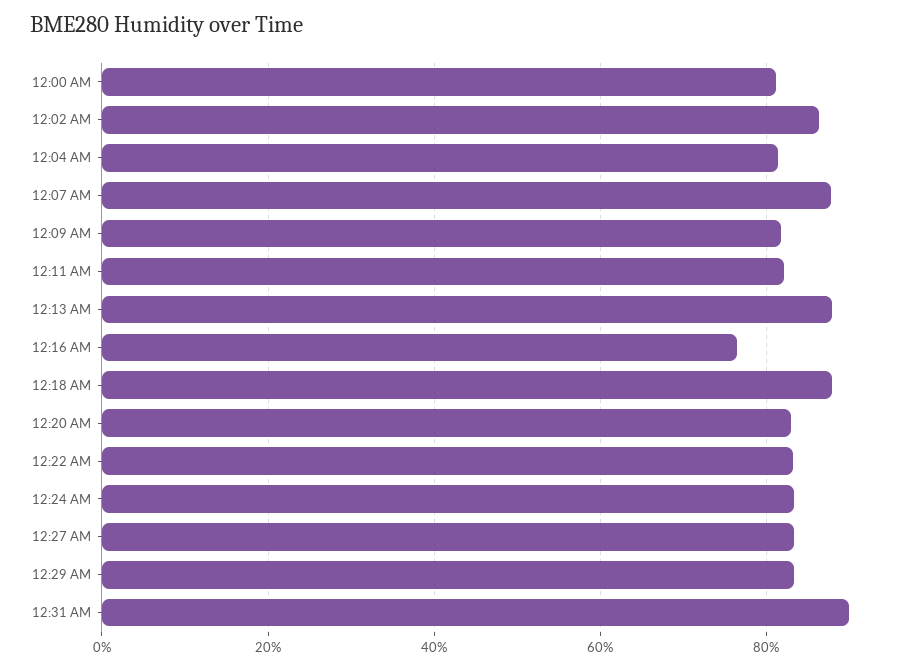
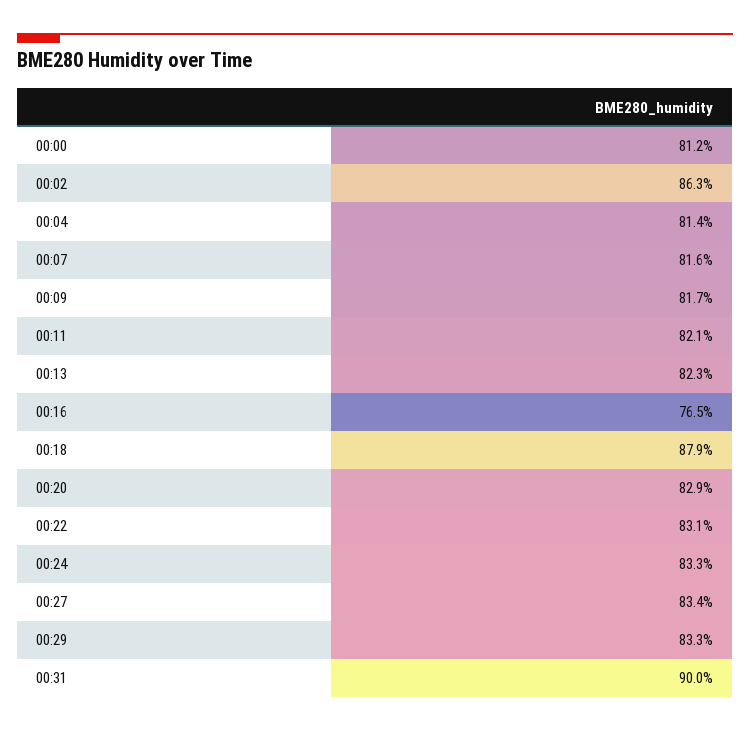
  {
    "12:00 AM": 81.2,
    "12:02 AM": 86.3,
    "12:04 AM": 81.4,
-   "12:07 AM": 88,
+   "12:07 AM": 81.6,
    "12:09 AM": 81.7,
    "12:11 AM": 82.1,
-   "12:13 AM": 88,
+   "12:13 AM": 82.3,
    "12:16 AM": 76.5,
    "12:18 AM": 87.9,
    "12:20 AM": 82.9,
    "12:22 AM": 83.1,
    "12:24 AM": 83.3,
    "12:27 AM": 83.4,
    "12:29 AM": 83.3,
    "12:31 AM": 90
  }

